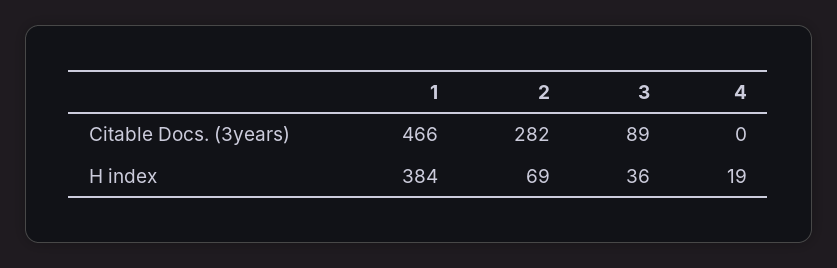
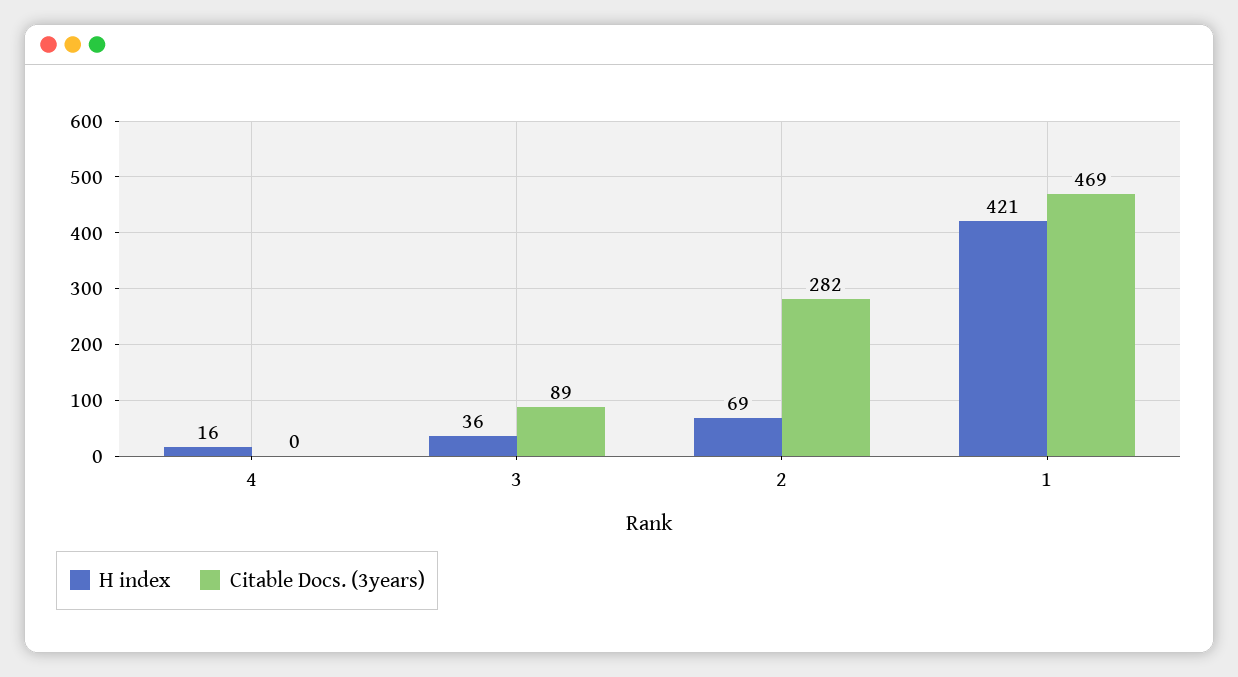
  {
    "Citable Docs. (3years)": {
-     "1": 466,
+     "1": 469,
      "2": 282,
      "3": 89,
      "4": 0
    },
    "H index": {
-     "1": 384,
+     "1": 421,
      "2": 69,
      "3": 36,
-     "4": 19
+     "4": 16
    }
  }

